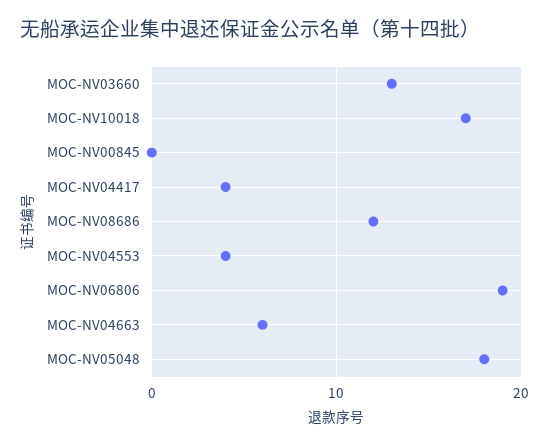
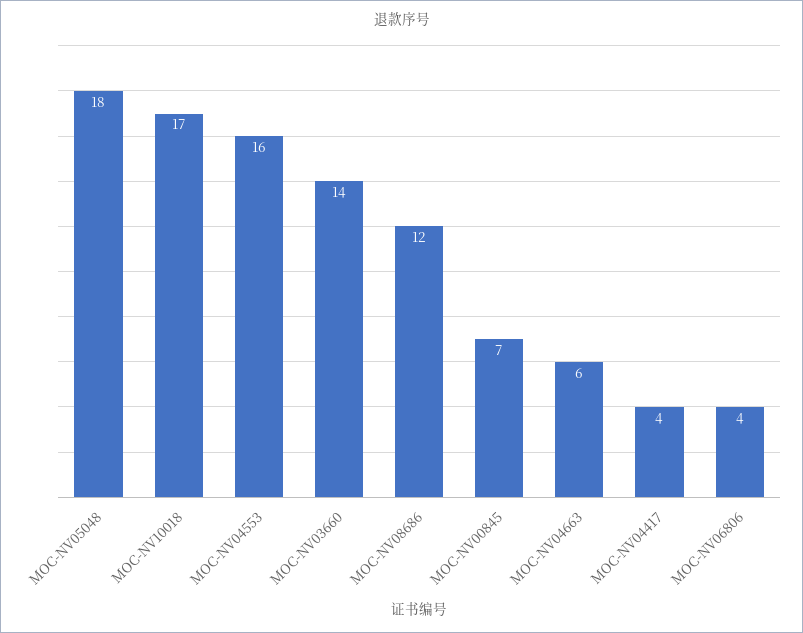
  {
-   "MOC-NV03660": 13,
+   "MOC-NV03660": 14,
    "MOC-NV10018": 17,
-   "MOC-NV00845": 0,
+   "MOC-NV00845": 7,
    "MOC-NV04417": 4,
    "MOC-NV08686": 12,
-   "MOC-NV04553": 4,
+   "MOC-NV04553": 16,
-   "MOC-NV06806": 19,
+   "MOC-NV06806": 4,
    "MOC-NV04663": 6,
    "MOC-NV05048": 18
  }

